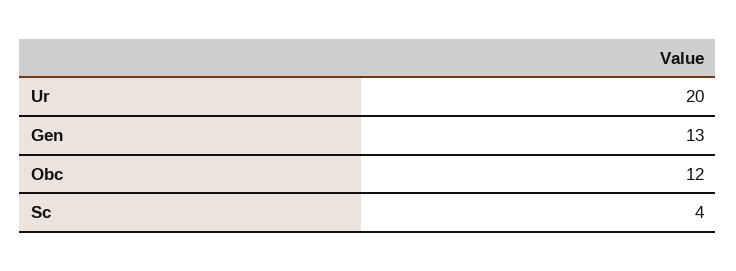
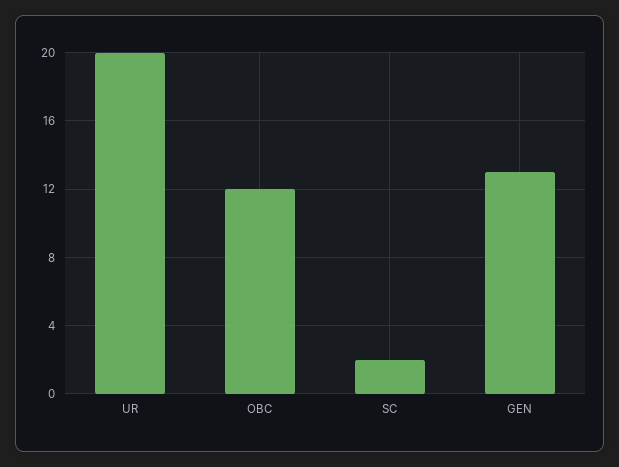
  {
    "Ur": 20,
    "Gen": 13,
    "Obc": 12,
-   "Sc": 4
+   "Sc": 2
  }

